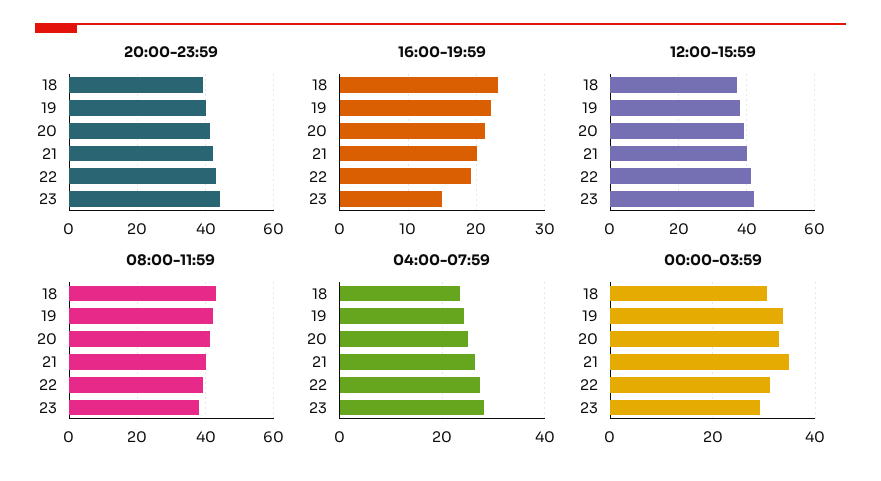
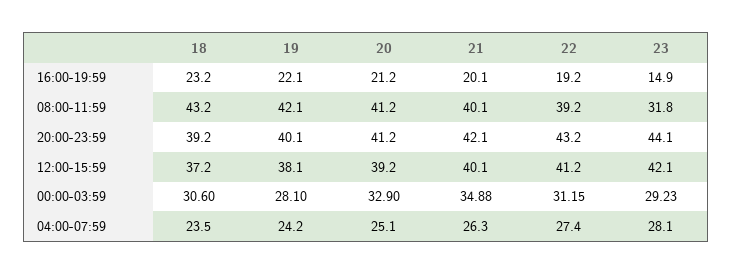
  {
    "20:00-23:59": {
      "18": 39.2,
      "19": 40.1,
      "20": 41.2,
      "21": 42.1,
      "22": 43.2,
      "23": 44.1
    },
    "16:00-19:59": {
      "18": 23.2,
      "19": 22.1,
      "20": 21.2,
      "21": 20.1,
      "22": 19.2,
      "23": 14.9
    },
    "12:00-15:59": {
      "18": 37.2,
      "19": 38.1,
      "20": 39.2,
      "21": 40.1,
      "22": 41.2,
      "23": 42.1
    },
    "08:00-11:59": {
      "18": 43.2,
      "19": 42.1,
      "20": 41.2,
      "21": 40.1,
      "22": 39.2,
-     "23": 38
+     "23": 31.8
    },
    "04:00-07:59": {
      "18": 23.5,
      "19": 24.2,
      "20": 25.1,
      "21": 26.3,
      "22": 27.4,
      "23": 28.1
    },
    "00:00-03:59": {
      "18": 30.6,
-     "19": 34,
+     "19": 28.1,
      "20": 32.9,
      "21": 34.88,
      "22": 31.15,
      "23": 29.23
    }
  }

